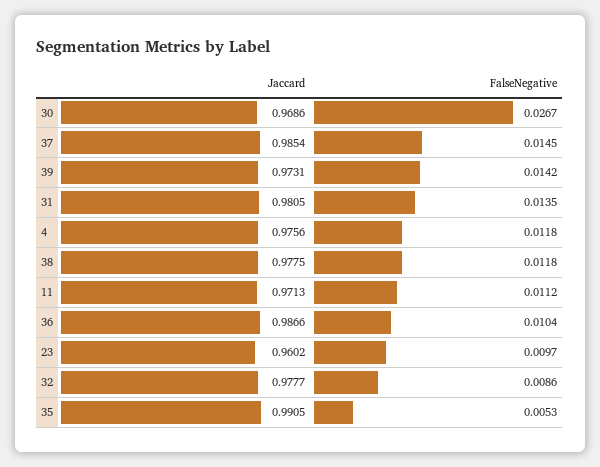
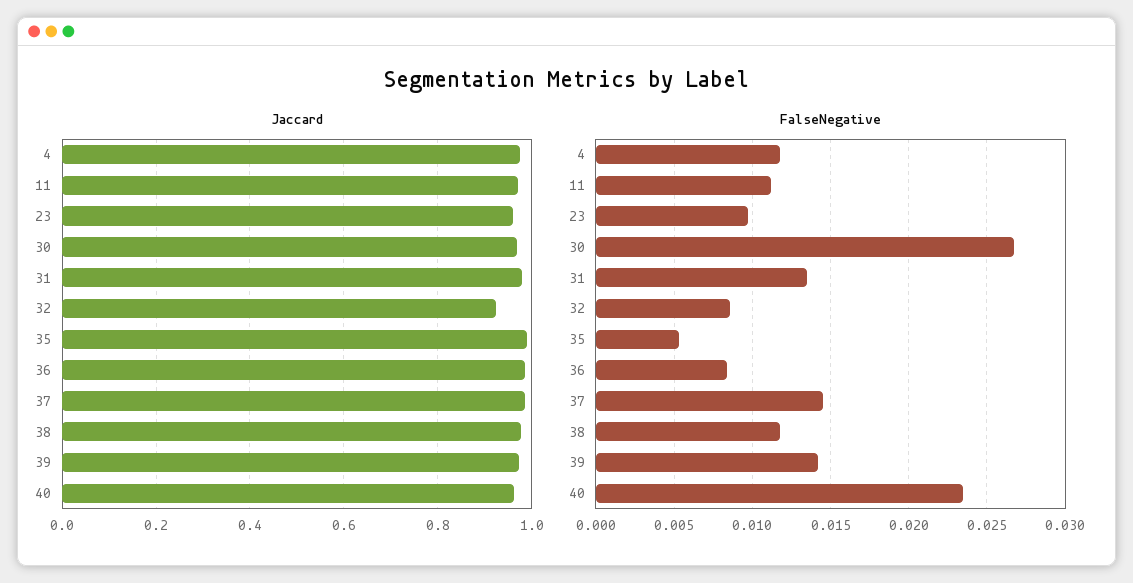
  {
    "Jaccard": {
      "30": 0.9686,
      "37": 0.9854,
      "39": 0.9731,
      "31": 0.9805,
      "4": 0.9756,
      "38": 0.9775,
      "11": 0.9713,
      "36": 0.9866,
      "23": 0.9602,
-     "32": 0.9777,
+     "32": 0.92,
-     "35": 0.9905
+     "35": 0.9905,
+     "40": 0.96
    },
    "FalseNegative": {
      "30": 0.0267,
      "37": 0.0145,
      "39": 0.0142,
      "31": 0.0135,
      "4": 0.0118,
      "38": 0.0118,
      "11": 0.0112,
-     "36": 0.0104,
+     "36": 0.0085,
      "23": 0.0097,
      "32": 0.0086,
-     "35": 0.0053
+     "35": 0.0053,
+     "40": 0.0235
    }
  }

